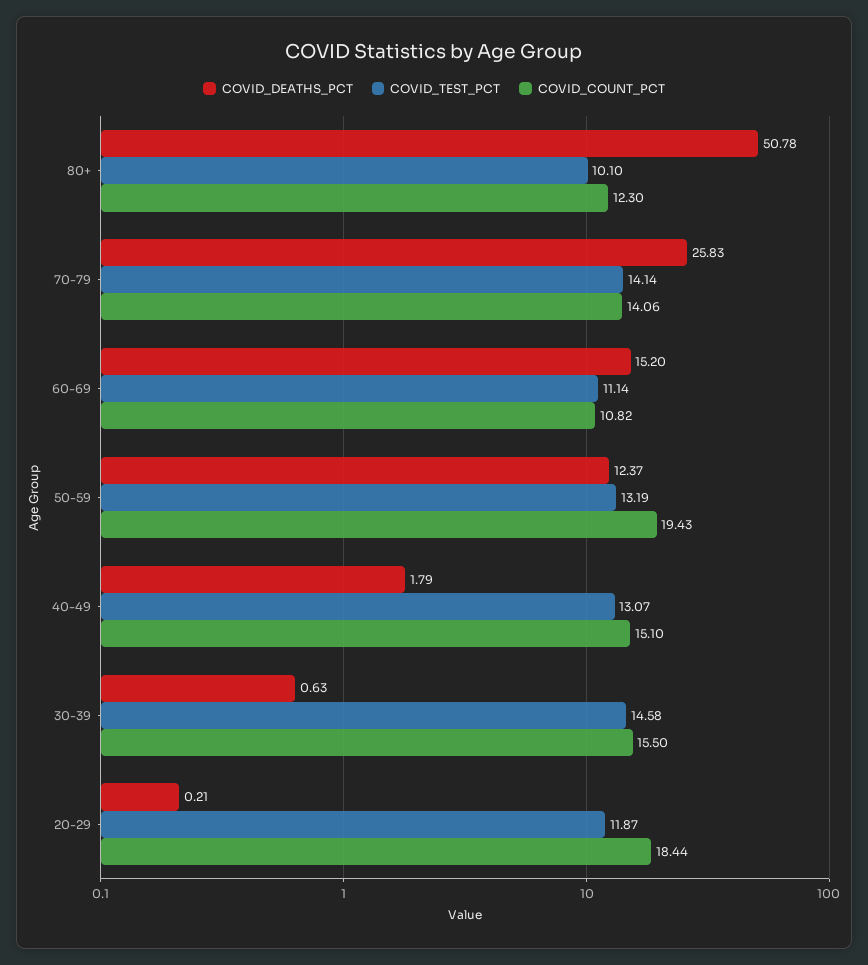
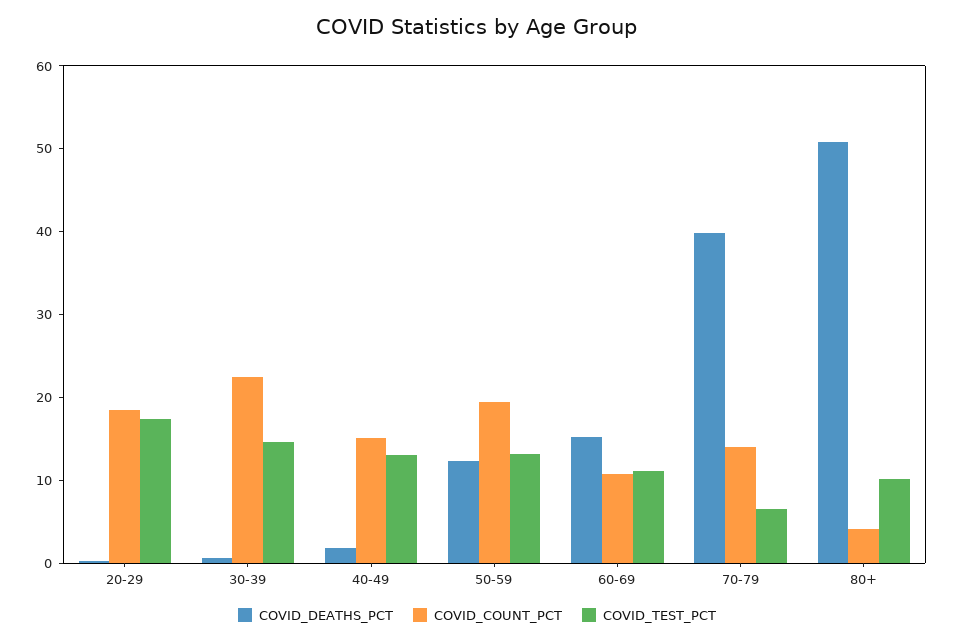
  {
    "COVID_DEATHS_PCT": {
      "80+": 50.78,
-     "70-79": 25.83,
+     "70-79": 40,
      "60-69": 15.2,
      "50-59": 12.37,
      "40-49": 1.79,
      "30-39": 0.63,
      "20-29": 0.21
    },
    "COVID_TEST_PCT": {
      "80+": 10.1,
-     "70-79": 14.14,
+     "70-79": 6,
      "60-69": 11.14,
      "50-59": 13.19,
      "40-49": 13.07,
      "30-39": 14.58,
-     "20-29": 11.87
+     "20-29": 18
    },
    "COVID_COUNT_PCT": {
-     "80+": 12.3,
+     "80+": 4,
      "70-79": 14.06,
      "60-69": 10.82,
      "50-59": 19.43,
      "40-49": 15.1,
-     "30-39": 15.5,
+     "30-39": 22,
      "20-29": 18.44
    }
  }

